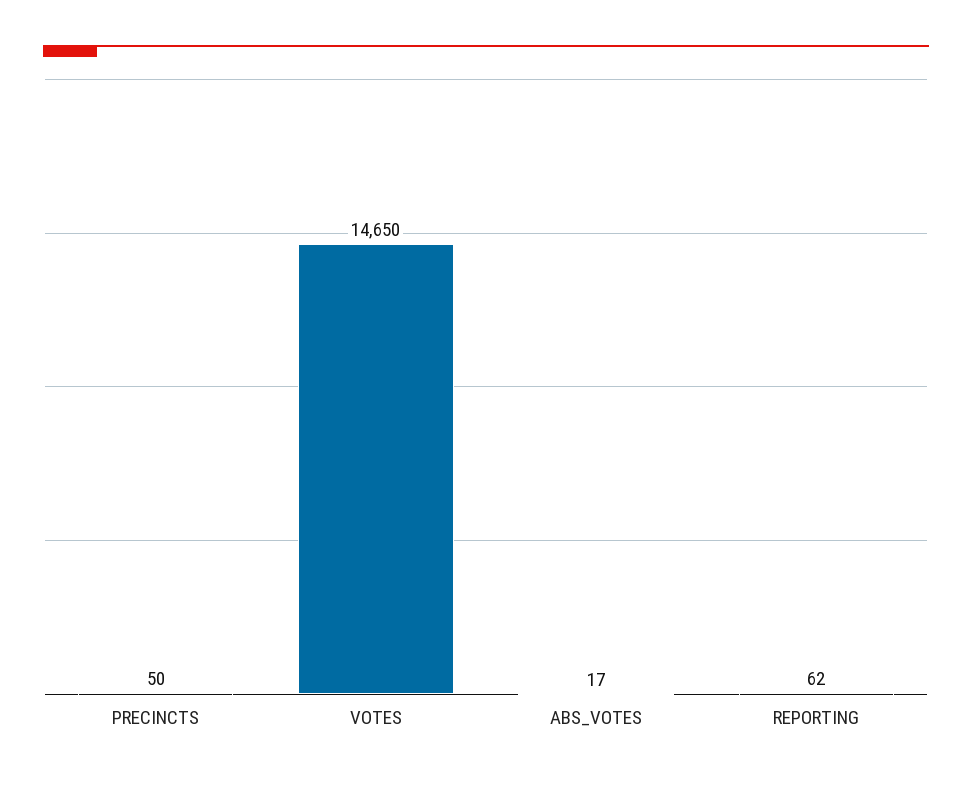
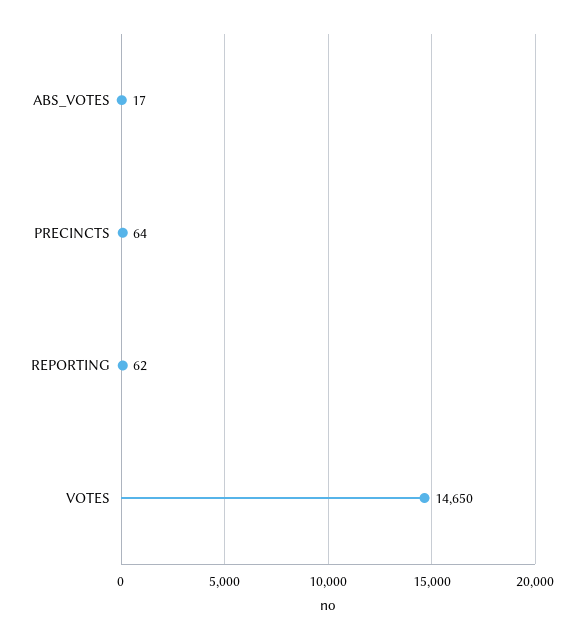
  {
-   "PRECINCTS": 50,
+   "PRECINCTS": 64,
    "VOTES": 14650,
    "ABS_VOTES": 17,
    "REPORTING": 62
  }

